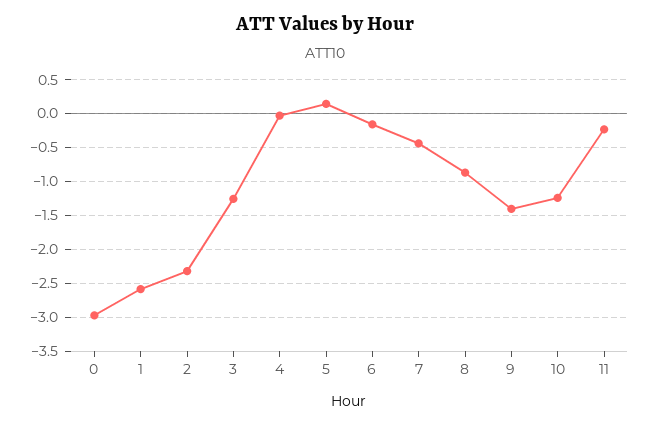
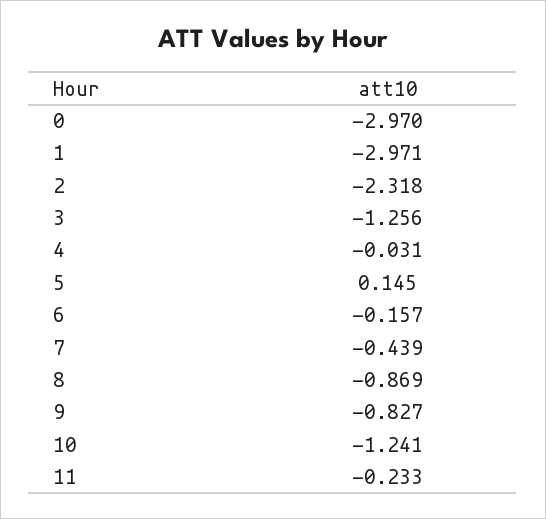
  {
    "0": -2.97,
-   "1": -2.6,
+   "1": -2.971,
    "2": -2.318,
    "3": -1.256,
    "4": -0.031,
    "5": 0.145,
    "6": -0.157,
    "7": -0.439,
    "8": -0.869,
-   "9": -1.4,
+   "9": -0.827,
    "10": -1.241,
    "11": -0.233
  }

